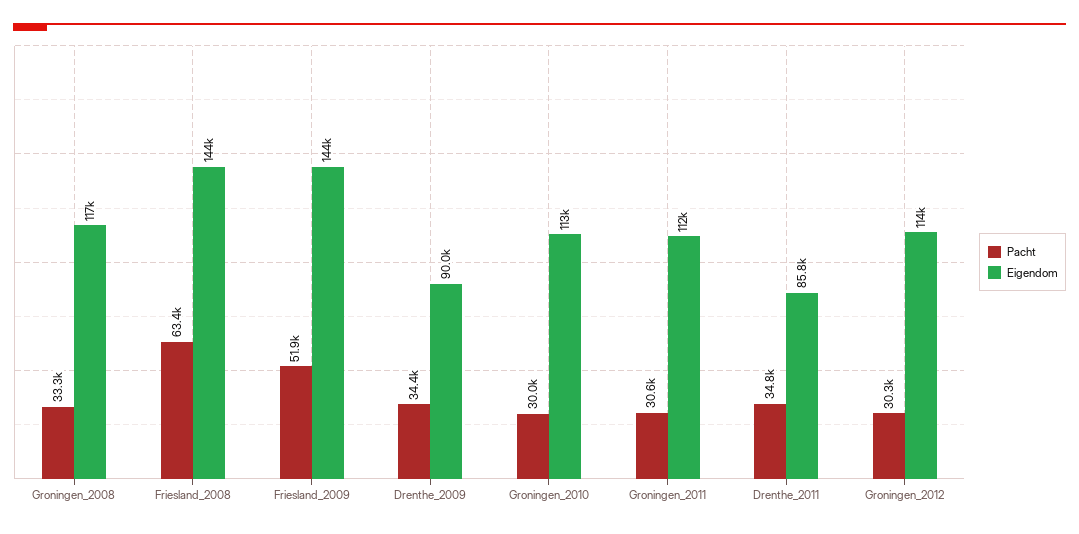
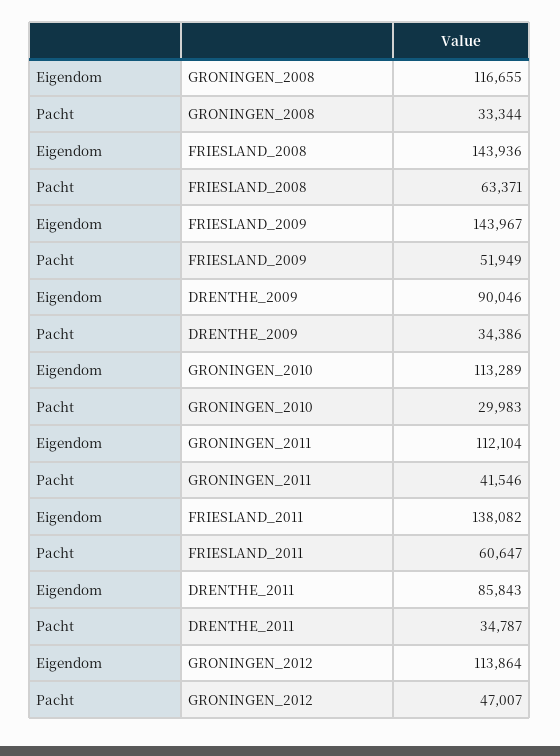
  {
    "Pacht": {
      "Groningen_2008": 33344,
      "Friesland_2008": 63371,
      "Friesland_2009": 51949,
      "Drenthe_2009": 34386,
      "Groningen_2010": 29983,
-     "Groningen_2011": 30600,
+     "Groningen_2011": 41546,
      "Drenthe_2011": 34787,
-     "Groningen_2012": 30300
+     "Groningen_2012": 47007,
+     "FRIESLAND_2011": 60647
    },
    "Eigendom": {
      "Groningen_2008": 116655,
      "Friesland_2008": 143936,
      "Friesland_2009": 143967,
      "Drenthe_2009": 90046,
      "Groningen_2010": 113289,
      "Groningen_2011": 112104,
      "Drenthe_2011": 85843,
-     "Groningen_2012": 113864
+     "Groningen_2012": 113864,
+     "FRIESLAND_2011": 138082
    }
  }

